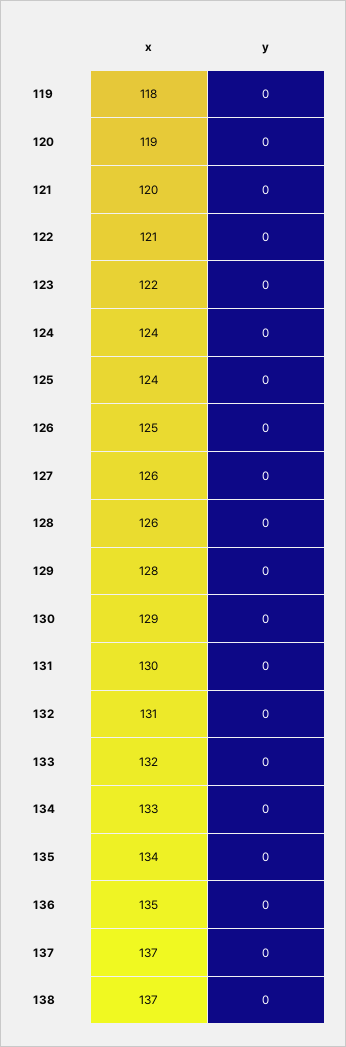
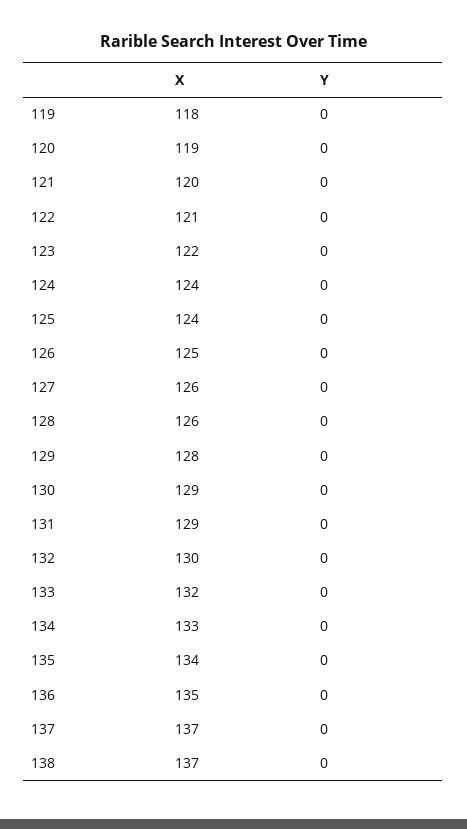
  {
    "x": {
      "119": 118,
      "120": 119,
      "121": 120,
      "122": 121,
      "123": 122,
      "124": 124,
      "125": 124,
      "126": 125,
      "127": 126,
      "128": 126,
      "129": 128,
      "130": 129,
-     "131": 130,
+     "131": 129,
-     "132": 131,
+     "132": 130,
      "133": 132,
      "134": 133,
      "135": 134,
      "136": 135,
      "137": 137,
      "138": 137
    },
    "y": {
      "119": 0,
      "120": 0,
      "121": 0,
      "122": 0,
      "123": 0,
      "124": 0,
      "125": 0,
      "126": 0,
      "127": 0,
      "128": 0,
      "129": 0,
      "130": 0,
      "131": 0,
      "132": 0,
      "133": 0,
      "134": 0,
      "135": 0,
      "136": 0,
      "137": 0,
      "138": 0
    }
  }

